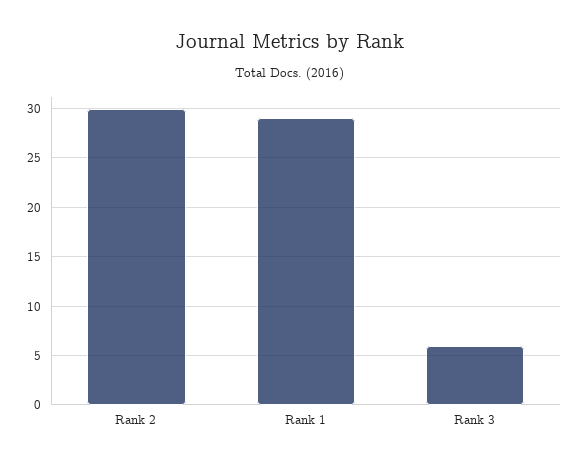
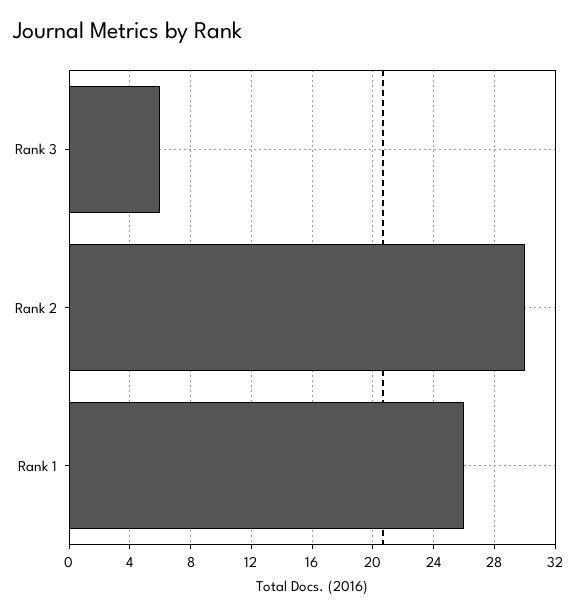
  {
    "Rank 2": 30,
-   "Rank 1": 29,
+   "Rank 1": 26,
    "Rank 3": 6
  }

